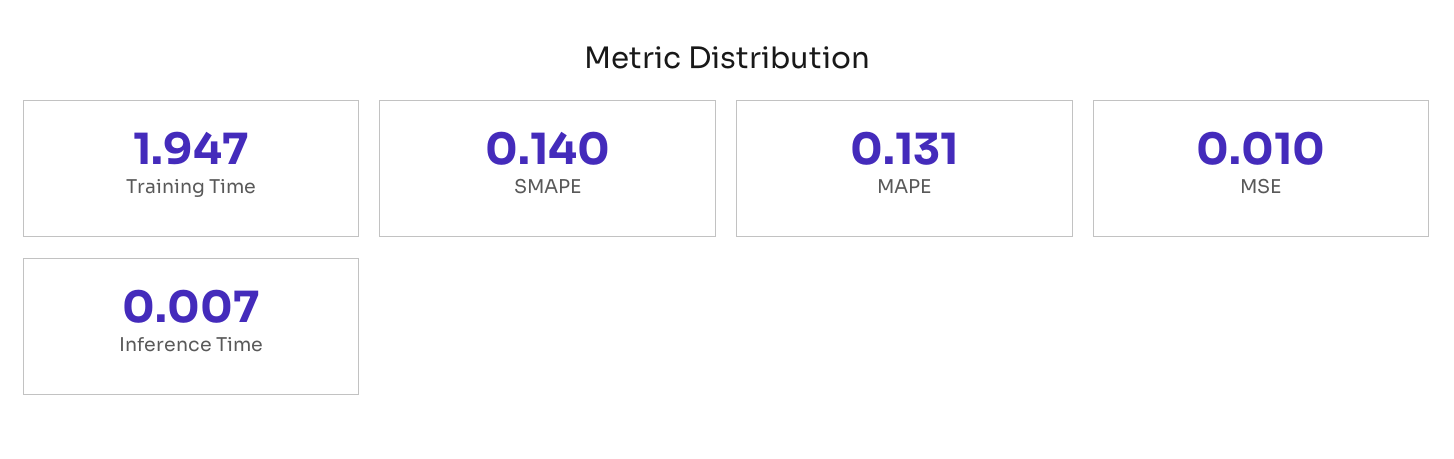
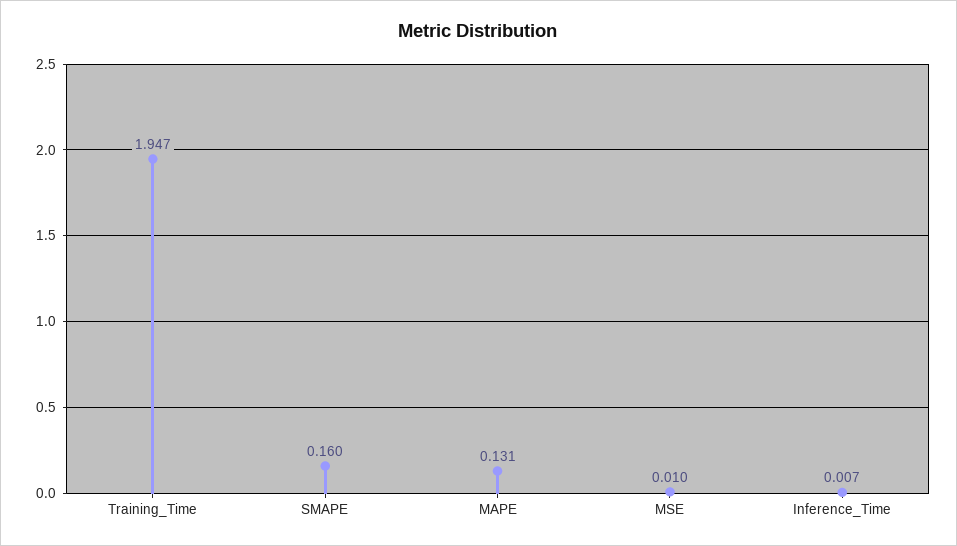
  {
    "Training Time": 1.947,
-   "SMAPE": 0.14,
+   "SMAPE": 0.16,
    "MAPE": 0.131,
    "MSE": 0.01,
    "Inference Time": 0.007
  }

